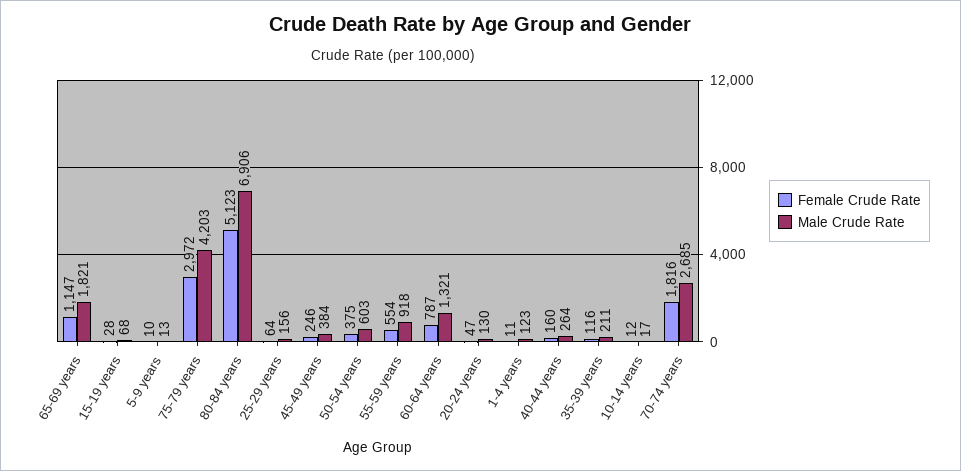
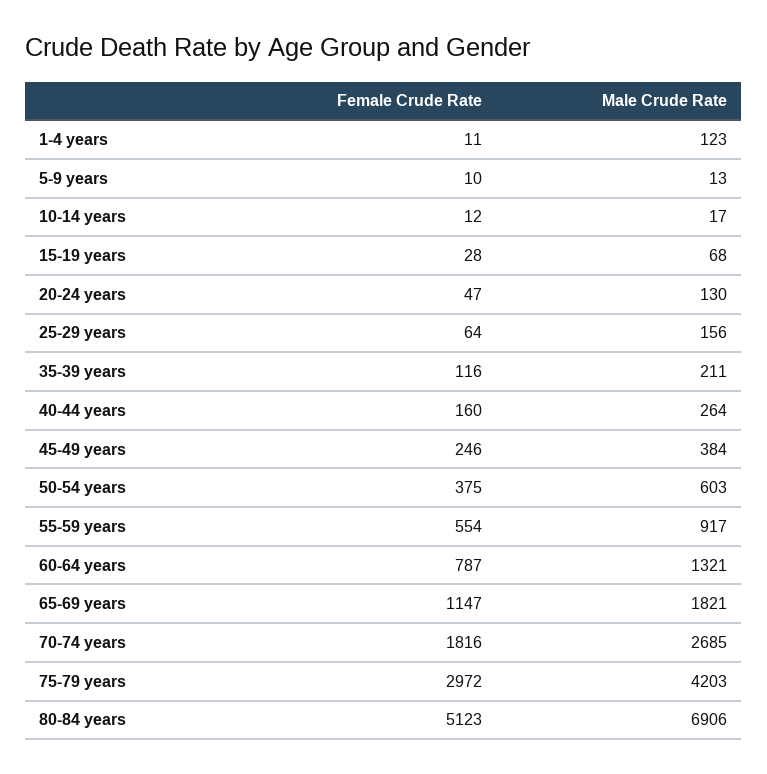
  {
    "Female Crude Rate": {
      "65-69 years": 1147,
      "15-19 years": 28,
      "5-9 years": 10,
      "75-79 years": 2972,
      "80-84 years": 5123,
      "25-29 years": 64,
      "45-49 years": 246,
      "50-54 years": 375,
      "55-59 years": 554,
      "60-64 years": 787,
      "20-24 years": 47,
      "1-4 years": 11,
      "40-44 years": 160,
      "35-39 years": 116,
      "10-14 years": 12,
      "70-74 years": 1816
    },
    "Male Crude Rate": {
      "65-69 years": 1821,
      "15-19 years": 68,
      "5-9 years": 13,
      "75-79 years": 4203,
      "80-84 years": 6906,
      "25-29 years": 156,
      "45-49 years": 384,
      "50-54 years": 603,
-     "55-59 years": 918,
+     "55-59 years": 917,
      "60-64 years": 1321,
      "20-24 years": 130,
      "1-4 years": 123,
      "40-44 years": 264,
      "35-39 years": 211,
      "10-14 years": 17,
      "70-74 years": 2685
    }
  }

